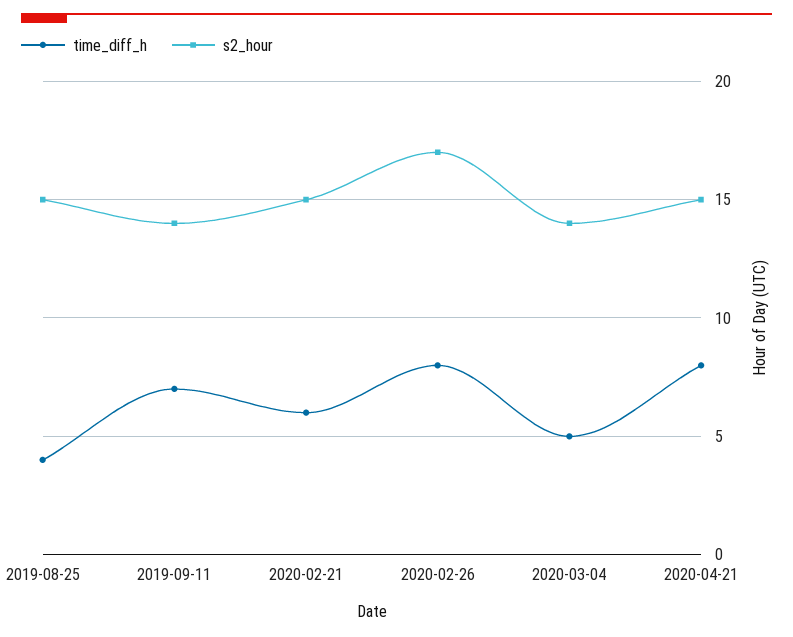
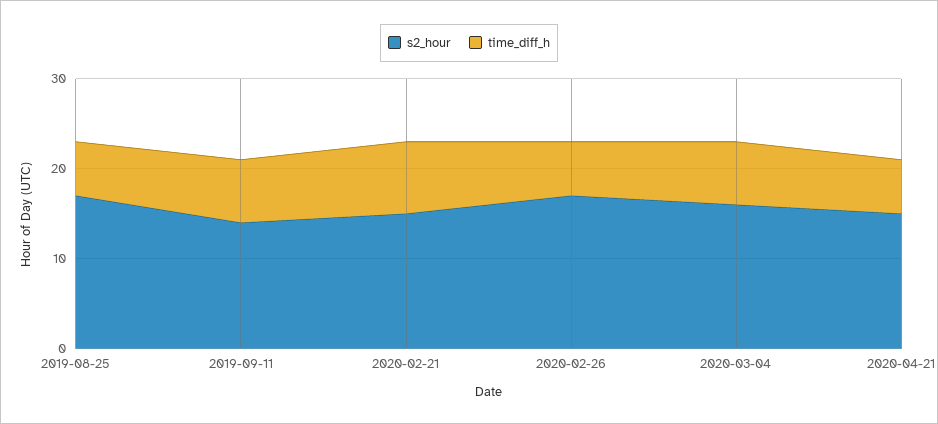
  {
    "time_diff_h": {
-     "2019-08-25": 4,
+     "2019-08-25": 6,
      "2019-09-11": 7,
-     "2020-02-21": 6,
+     "2020-02-21": 8,
-     "2020-02-26": 8,
+     "2020-02-26": 6,
-     "2020-03-04": 5,
+     "2020-03-04": 7,
-     "2020-04-21": 8
+     "2020-04-21": 6
    },
    "s2_hour": {
-     "2019-08-25": 15,
+     "2019-08-25": 17,
      "2019-09-11": 14,
      "2020-02-21": 15,
      "2020-02-26": 17,
-     "2020-03-04": 14,
+     "2020-03-04": 16,
      "2020-04-21": 15
    }
  }

